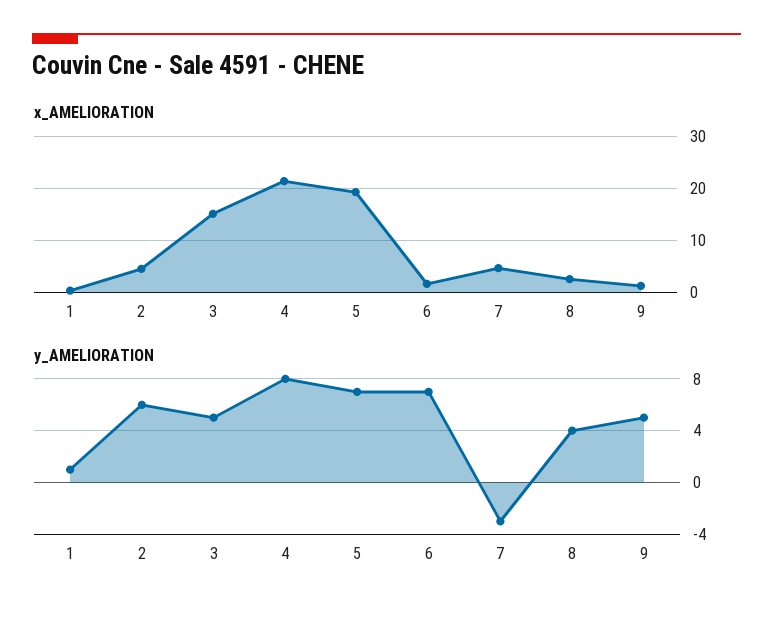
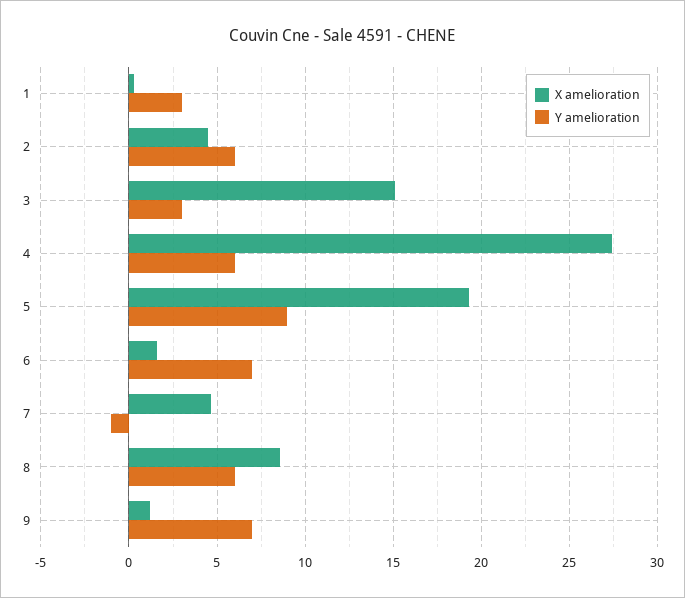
  {
    "x_AMELIORATION": {
      "1": 0.5,
      "2": 4.5,
      "3": 15,
-     "4": 22,
+     "4": 27.5,
      "5": 19.5,
      "6": 1.5,
      "7": 4.5,
-     "8": 2,
+     "8": 8.5,
      "9": 1
    },
    "y_AMELIORATION": {
-     "1": 1,
+     "1": 3,
      "2": 6,
-     "3": 5,
+     "3": 3,
-     "4": 8,
+     "4": 6,
-     "5": 7,
+     "5": 9,
      "6": 7,
-     "7": -3,
+     "7": -1,
-     "8": 4,
+     "8": 6,
-     "9": 5
+     "9": 7
    }
  }

